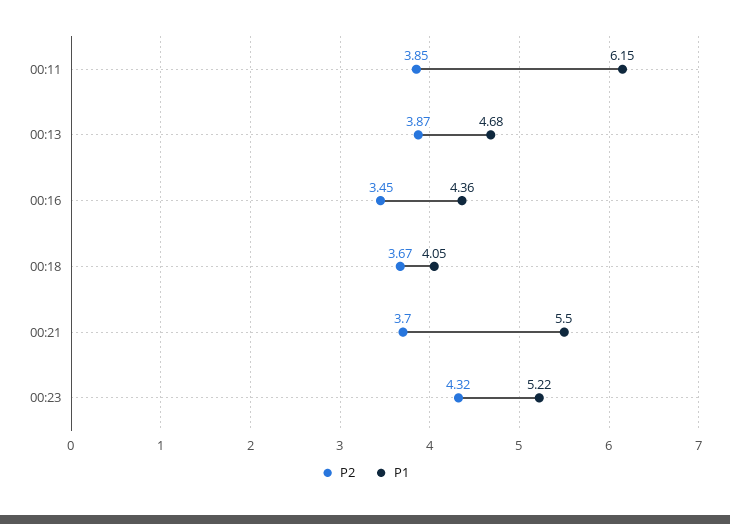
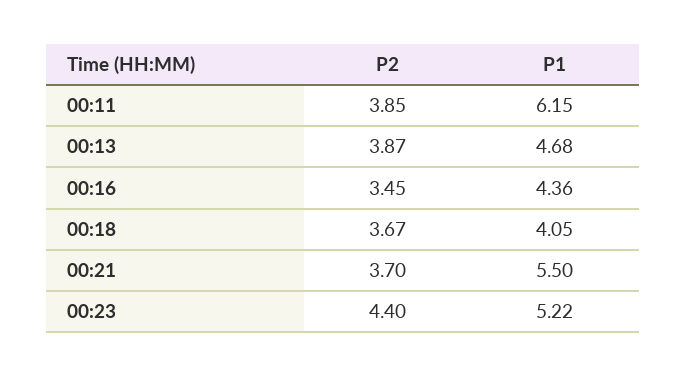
  {
    "P2": {
      "00:11": 3.85,
      "00:13": 3.87,
      "00:16": 3.45,
      "00:18": 3.67,
      "00:21": 3.7,
-     "00:23": 4.32
+     "00:23": 4.4
    },
    "P1": {
      "00:11": 6.15,
      "00:13": 4.68,
      "00:16": 4.36,
      "00:18": 4.05,
      "00:21": 5.5,
      "00:23": 5.22
    }
  }

